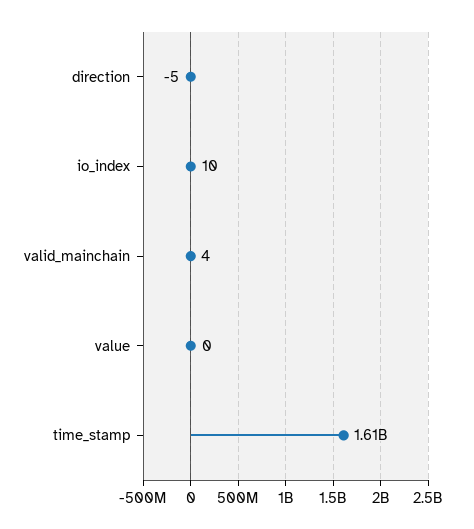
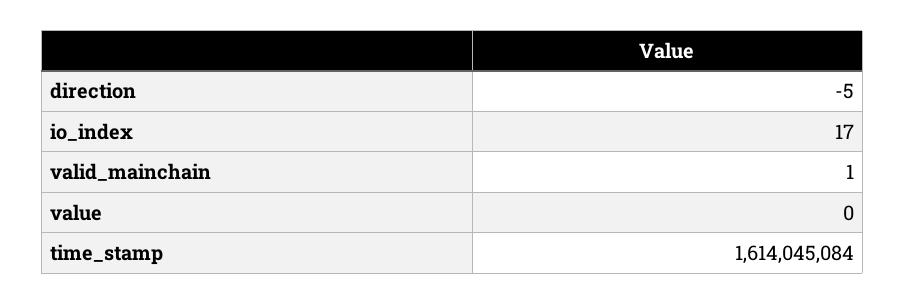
  {
    "direction": -5,
-   "io_index": 10,
+   "io_index": 17,
-   "valid_mainchain": 4,
+   "valid_mainchain": 1,
    "value": 0,
    "time_stamp": 1614045084
  }

